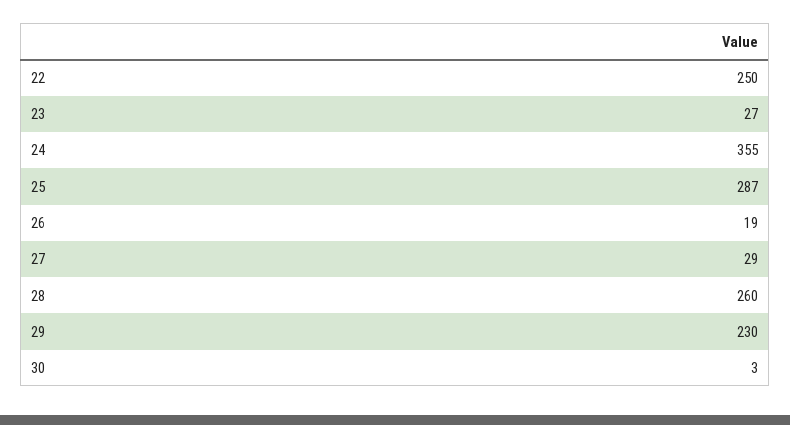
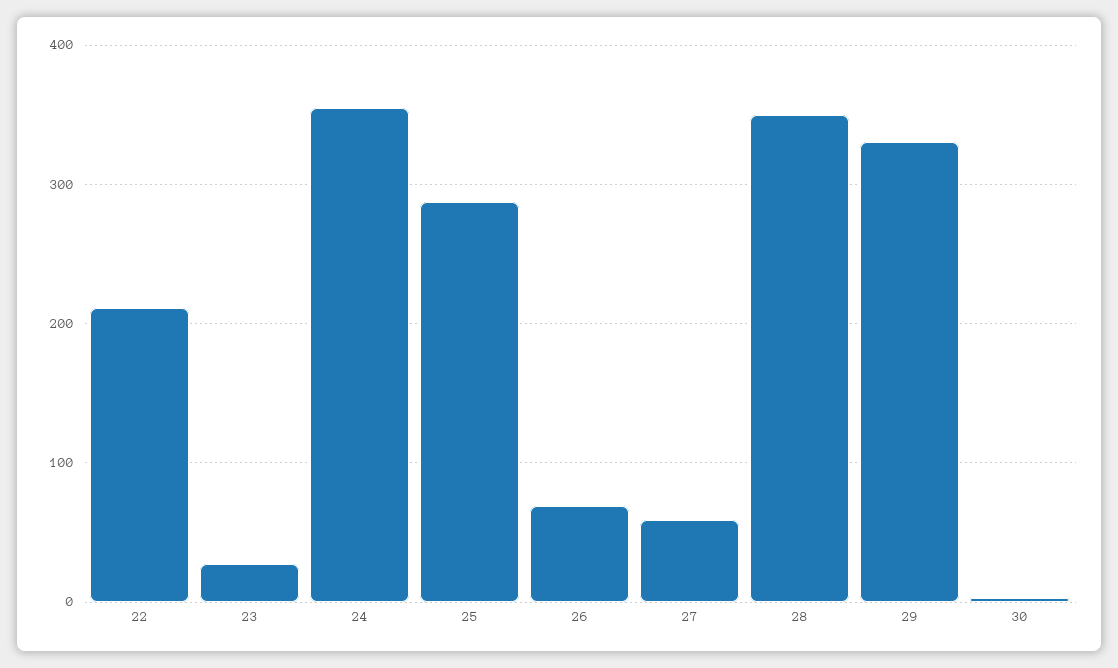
  {
-   "22": 250,
+   "22": 210,
    "23": 27,
    "24": 355,
    "25": 287,
-   "26": 19,
+   "26": 70,
-   "27": 29,
+   "27": 60,
-   "28": 260,
+   "28": 350,
-   "29": 230,
+   "29": 330,
    "30": 3
  }

